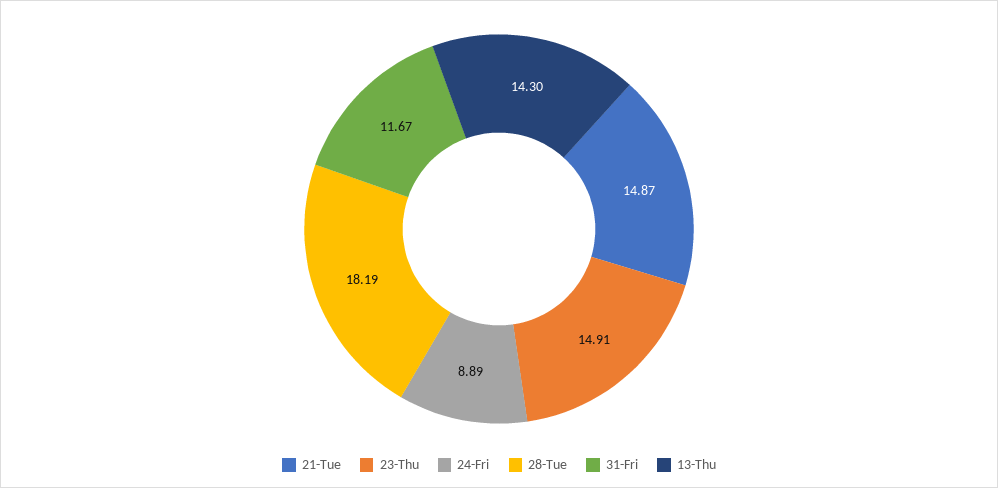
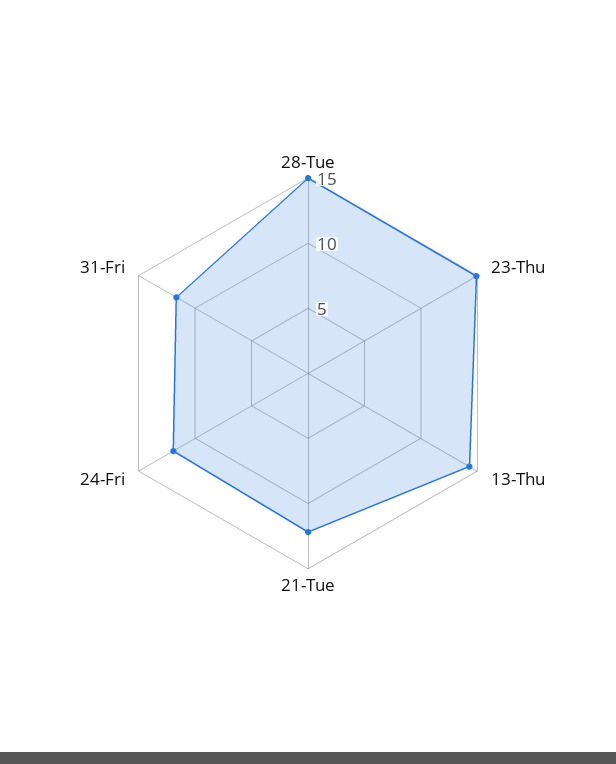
  {
-   "21-Tue": 14.87,
+   "21-Tue": 12,
    "23-Thu": 14.91,
-   "24-Fri": 8.89,
+   "24-Fri": 12,
-   "28-Tue": 18.19,
+   "28-Tue": 15,
    "31-Fri": 11.67,
    "13-Thu": 14.3
  }

